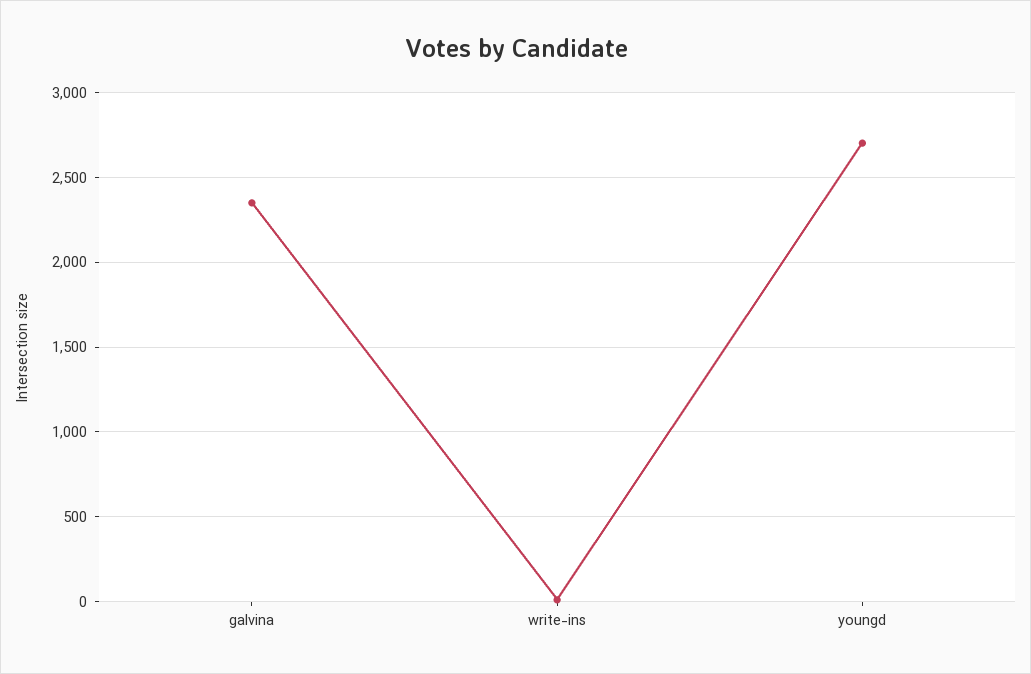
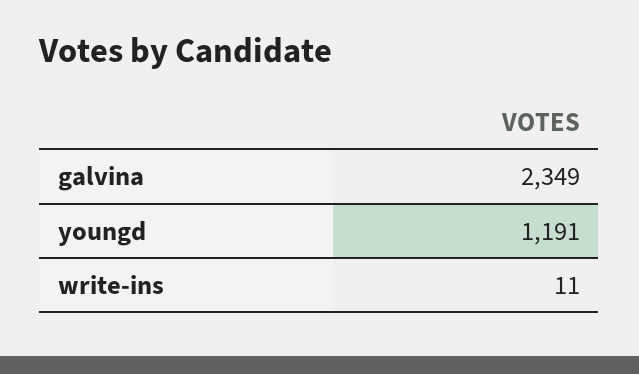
  {
    "galvina": 2349,
    "write-ins": 11,
-   "youngd": 2700
+   "youngd": 1191
  }

